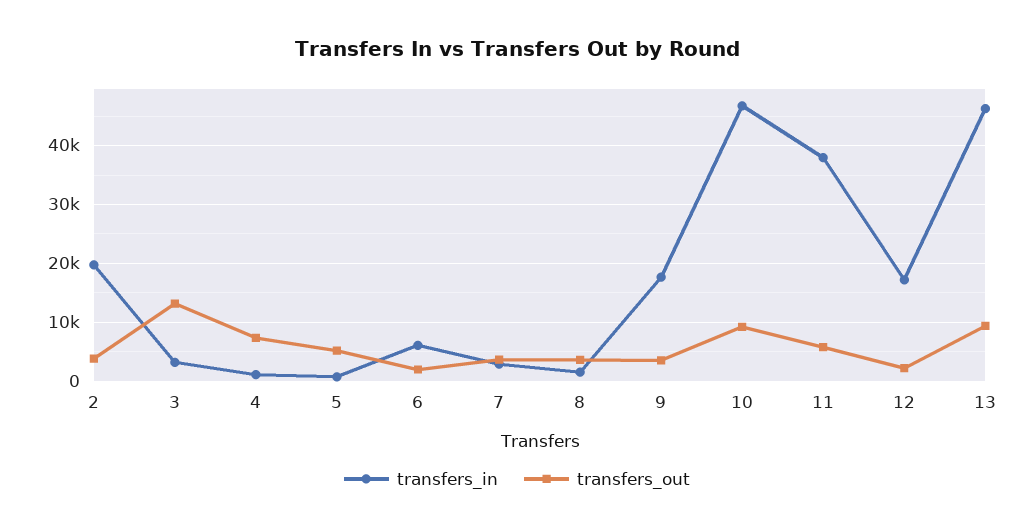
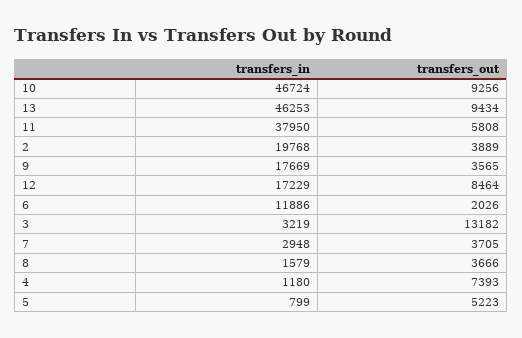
  {
    "transfers_in": {
      "2": 19768,
      "3": 3219,
      "4": 1180,
      "5": 799,
-     "6": 6000,
+     "6": 11886,
      "7": 2948,
      "8": 1579,
      "9": 17669,
      "10": 46724,
      "11": 37950,
      "12": 17229,
      "13": 46253
    },
    "transfers_out": {
      "2": 3889,
      "3": 13182,
      "4": 7393,
      "5": 5223,
      "6": 2026,
      "7": 3705,
      "8": 3666,
      "9": 3565,
      "10": 9256,
      "11": 5808,
-     "12": 2000,
+     "12": 8464,
      "13": 9434
    }
  }

